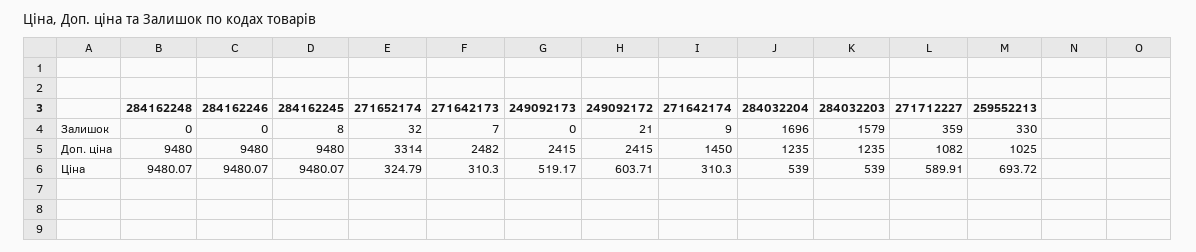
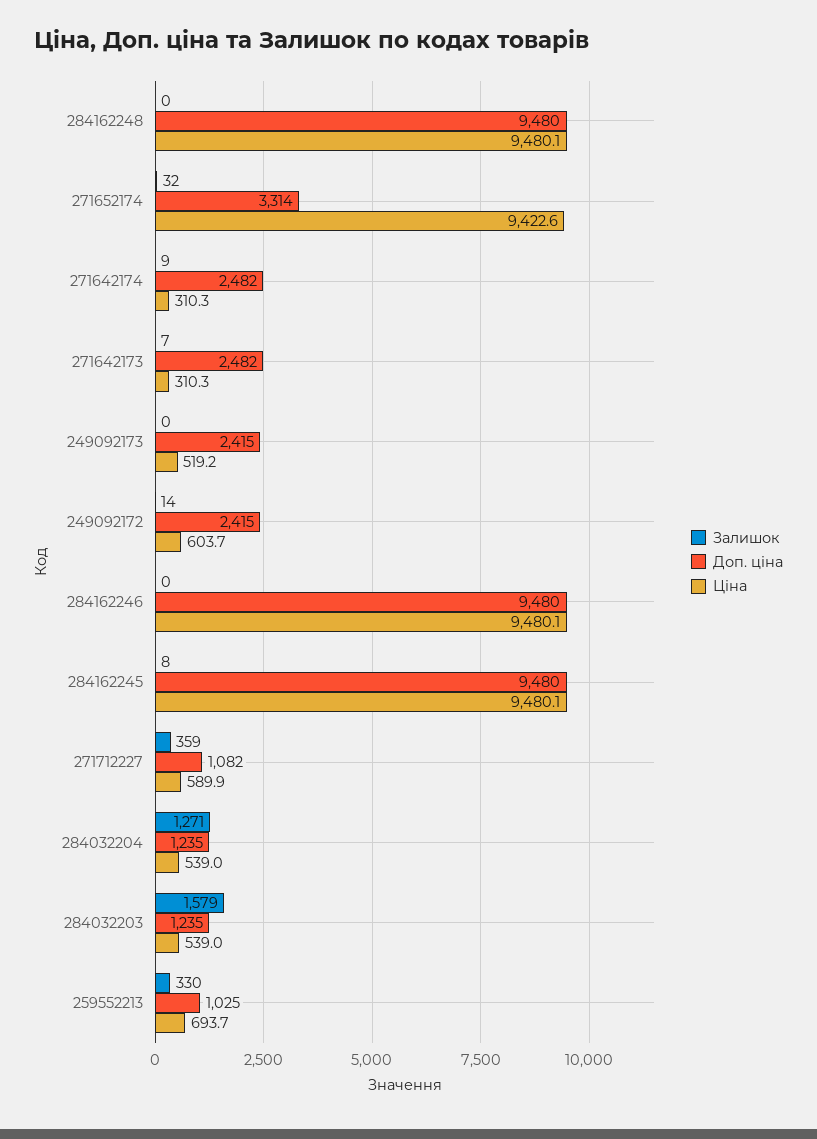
  {
    "Залишок": {
      "284162248": 0,
      "284162246": 0,
      "284162245": 8,
      "271652174": 32,
      "271642173": 7,
      "249092173": 0,
-     "249092172": 21,
+     "249092172": 14,
      "271642174": 9,
-     "284032204": 1696,
+     "284032204": 1271,
      "284032203": 1579,
      "271712227": 359,
      "259552213": 330
    },
    "Доп. ціна": {
      "284162248": 9480,
      "284162246": 9480,
      "284162245": 9480,
      "271652174": 3314,
      "271642173": 2482,
      "249092173": 2415,
      "249092172": 2415,
-     "271642174": 1450,
+     "271642174": 2482,
      "284032204": 1235,
      "284032203": 1235,
      "271712227": 1082,
      "259552213": 1025
    },
    "Ціна": {
      "284162248": 9480.07,
      "284162246": 9480.07,
      "284162245": 9480.07,
-     "271652174": 324.79,
+     "271652174": 9422.6,
      "271642173": 310.3,
      "249092173": 519.17,
      "249092172": 603.71,
      "271642174": 310.3,
      "284032204": 539,
      "284032203": 539,
      "271712227": 589.91,
      "259552213": 693.72
    }
  }

